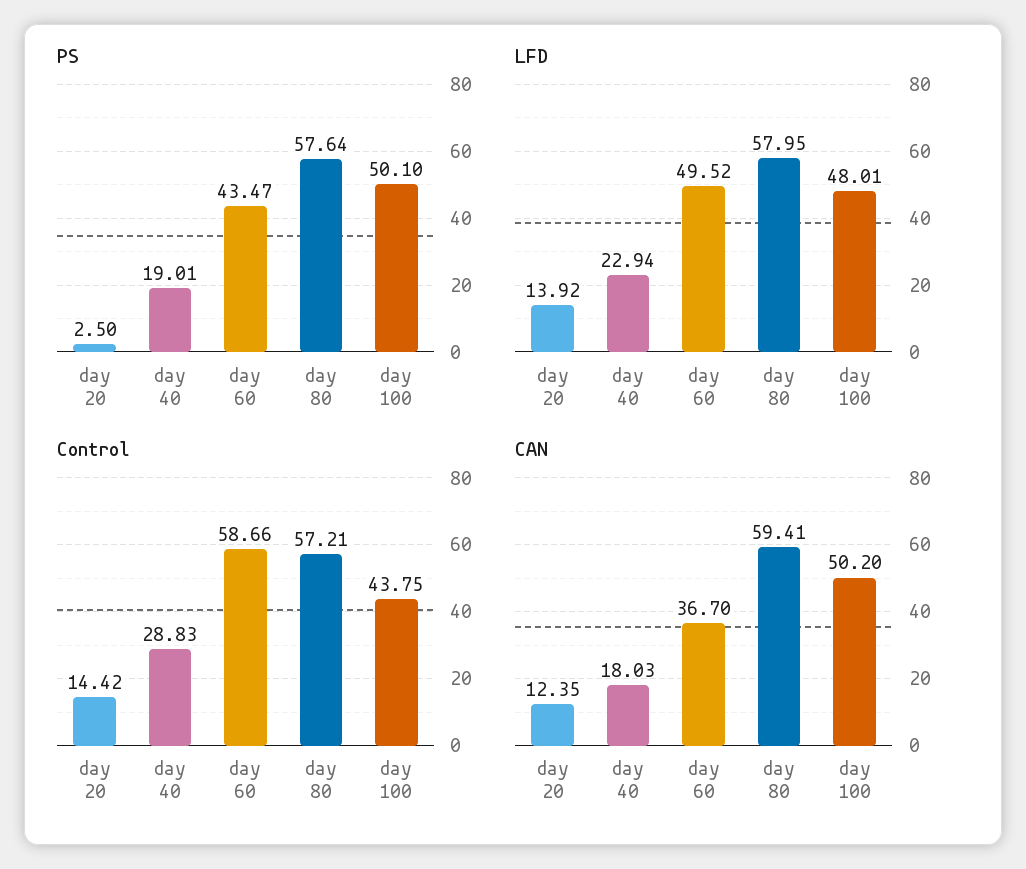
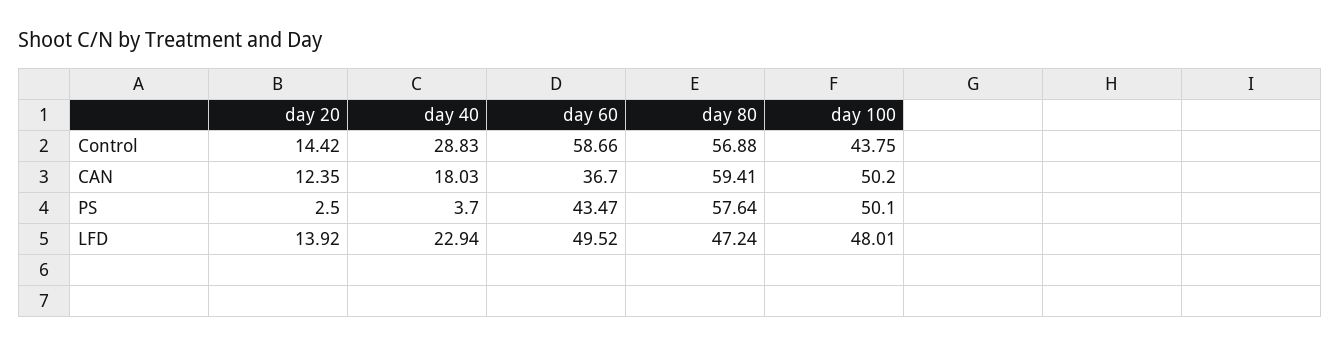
  {
    "PS": {
      "day 20": 2.5,
-     "day 40": 19.01,
+     "day 40": 3.7,
      "day 60": 43.47,
      "day 80": 57.64,
      "day 100": 50.1
    },
    "LFD": {
      "day 20": 13.92,
      "day 40": 22.94,
      "day 60": 49.52,
-     "day 80": 57.95,
+     "day 80": 47.24,
      "day 100": 48.01
    },
    "Control": {
      "day 20": 14.42,
      "day 40": 28.83,
      "day 60": 58.66,
-     "day 80": 57.21,
+     "day 80": 56.88,
      "day 100": 43.75
    },
    "CAN": {
      "day 20": 12.35,
      "day 40": 18.03,
      "day 60": 36.7,
      "day 80": 59.41,
      "day 100": 50.2
    }
  }

